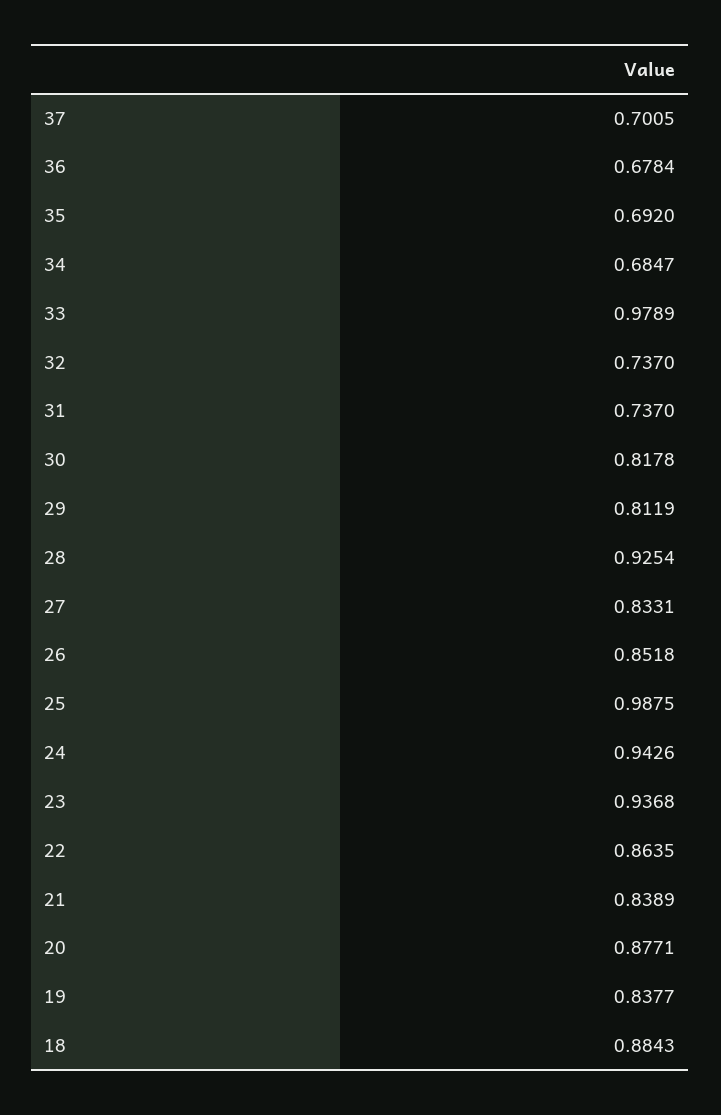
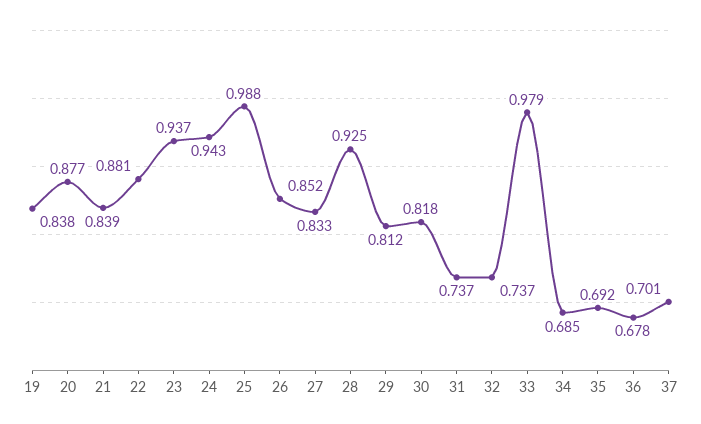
  {
    "37": 0.7005,
    "36": 0.6784,
    "35": 0.692,
    "34": 0.6847,
    "33": 0.9789,
    "32": 0.737,
    "31": 0.737,
    "30": 0.8178,
    "29": 0.8119,
    "28": 0.9254,
    "27": 0.8331,
    "26": 0.8518,
    "25": 0.9875,
    "24": 0.9426,
    "23": 0.9368,
-   "22": 0.8635,
+   "22": 0.881,
    "21": 0.8389,
    "20": 0.8771,
-   "19": 0.8377,
+   "19": 0.8377
-   "18": 0.8843
  }

